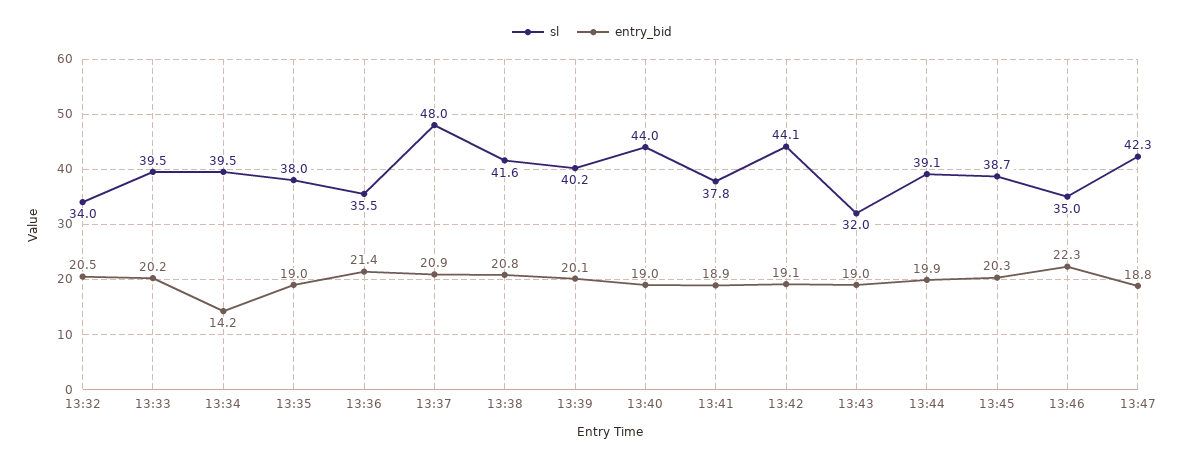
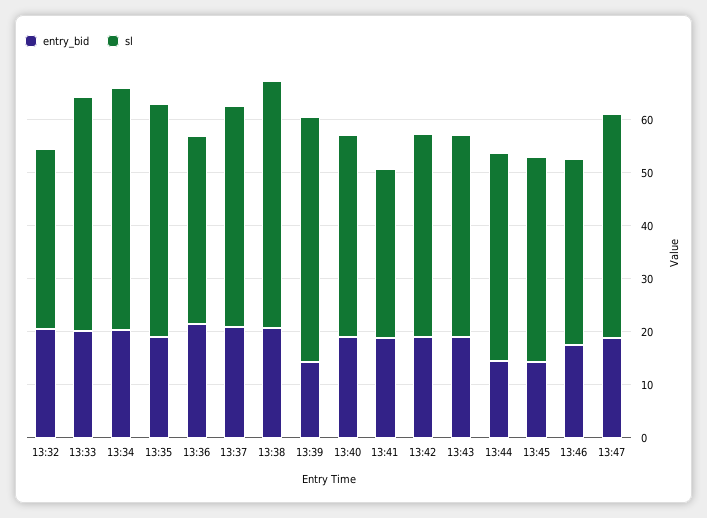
  {
    "sl": {
      "13:32": 34,
-     "13:33": 39.5,
+     "13:33": 44,
-     "13:34": 39.5,
+     "13:34": 46,
-     "13:35": 38,
+     "13:35": 44,
      "13:36": 35.5,
-     "13:37": 48,
+     "13:37": 42,
-     "13:38": 41.6,
+     "13:38": 46,
-     "13:39": 40.2,
+     "13:39": 46,
-     "13:40": 44,
+     "13:40": 38,
-     "13:41": 37.8,
+     "13:41": 32,
-     "13:42": 44.1,
+     "13:42": 38,
-     "13:43": 32,
+     "13:43": 38,
      "13:44": 39.1,
      "13:45": 38.7,
      "13:46": 35,
      "13:47": 42.3
    },
    "entry_bid": {
      "13:32": 20.5,
      "13:33": 20.2,
-     "13:34": 14.2,
+     "13:34": 20,
      "13:35": 19,
      "13:36": 21.4,
      "13:37": 20.9,
      "13:38": 20.8,
-     "13:39": 20.1,
+     "13:39": 14,
      "13:40": 19,
      "13:41": 18.9,
      "13:42": 19.1,
      "13:43": 19,
-     "13:44": 19.9,
+     "13:44": 14,
-     "13:45": 20.3,
+     "13:45": 14,
-     "13:46": 22.3,
+     "13:46": 18,
      "13:47": 18.8
    }
  }

